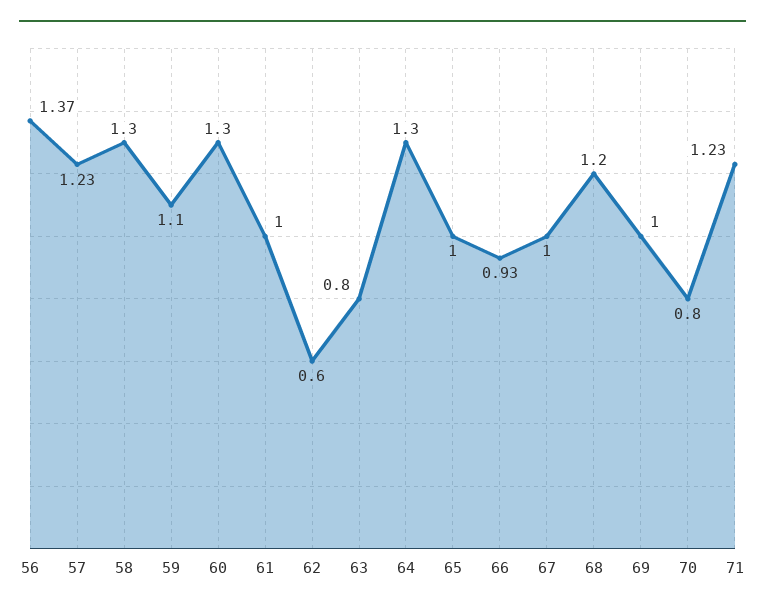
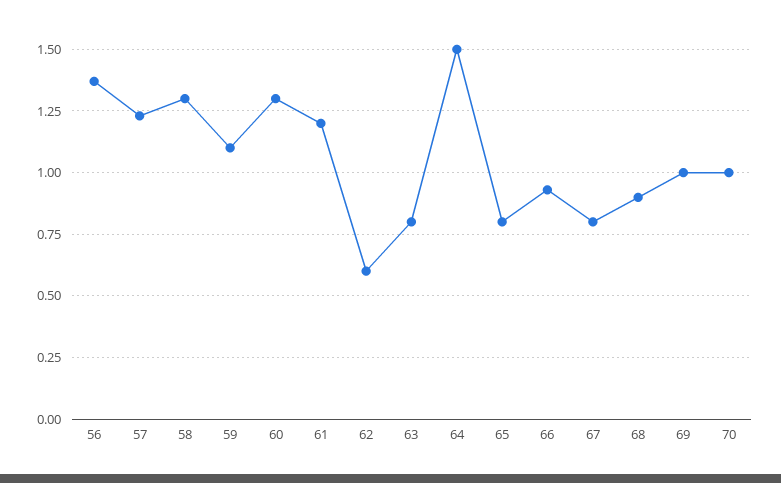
  {
    "56": 1.37,
    "57": 1.23,
    "58": 1.3,
    "59": 1.1,
    "60": 1.3,
-   "61": 1,
+   "61": 1.2,
    "62": 0.6,
    "63": 0.8,
-   "64": 1.3,
+   "64": 1.5,
-   "65": 1,
+   "65": 0.8,
    "66": 0.93,
-   "67": 1,
+   "67": 0.8,
-   "68": 1.2,
+   "68": 0.9,
    "69": 1,
-   "70": 0.8,
+   "70": 1
-   "71": 1.23
  }

